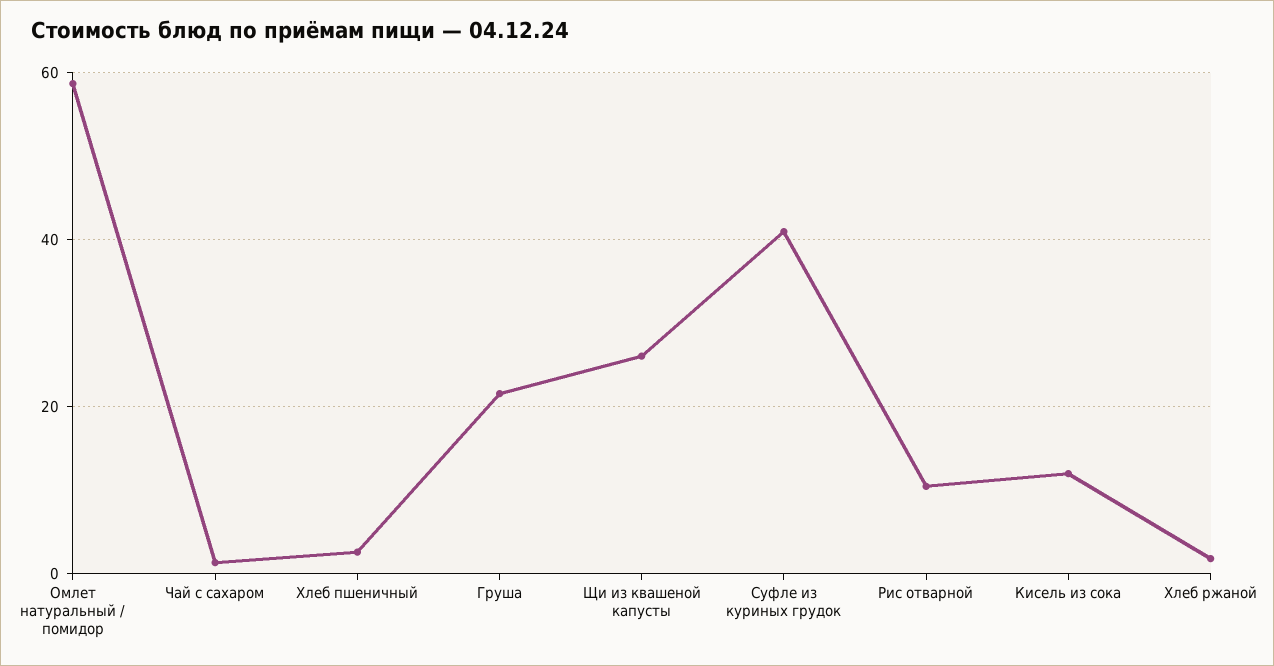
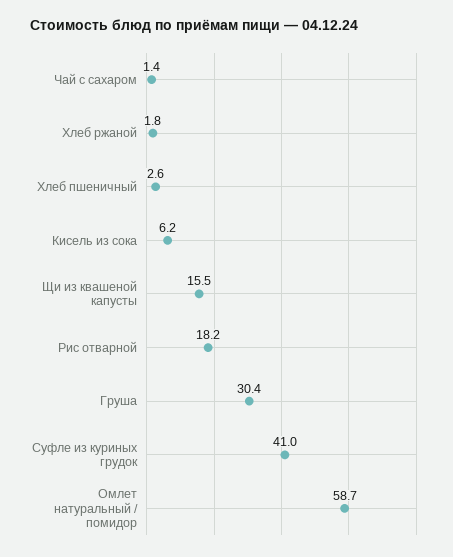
  {
    "Омлет натуральный / помидор": 58.7,
    "Чай с сахаром": 1.4,
    "Хлеб пшеничный": 2.6,
-   "Груша": 22,
+   "Груша": 30.4,
-   "Щи из квашеной капусты": 26,
+   "Щи из квашеной капусты": 15.5,
    "Суфле из куриных грудок": 41,
-   "Рис отварной": 10,
+   "Рис отварной": 18.2,
-   "Кисель из сока": 12,
+   "Кисель из сока": 6.2,
    "Хлеб ржаной": 1.8
  }

